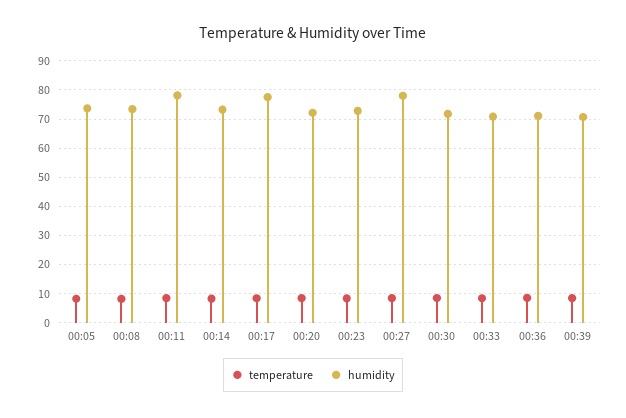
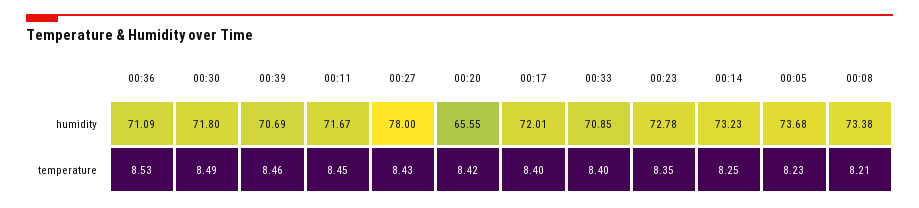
  {
    "temperature": {
      "00:05": 8.23,
      "00:08": 8.21,
      "00:11": 8.45,
      "00:14": 8.25,
      "00:17": 8.4,
      "00:20": 8.42,
      "00:23": 8.35,
      "00:27": 8.43,
      "00:30": 8.49,
      "00:33": 8.4,
      "00:36": 8.53,
      "00:39": 8.46
    },
    "humidity": {
      "00:05": 73.68,
      "00:08": 73.38,
-     "00:11": 77.5,
+     "00:11": 71.67,
      "00:14": 73.23,
-     "00:17": 77.5,
+     "00:17": 72.01,
-     "00:20": 72.5,
+     "00:20": 65.55,
      "00:23": 72.78,
      "00:27": 78,
      "00:30": 71.8,
      "00:33": 70.85,
      "00:36": 71.09,
      "00:39": 70.69
    }
  }

